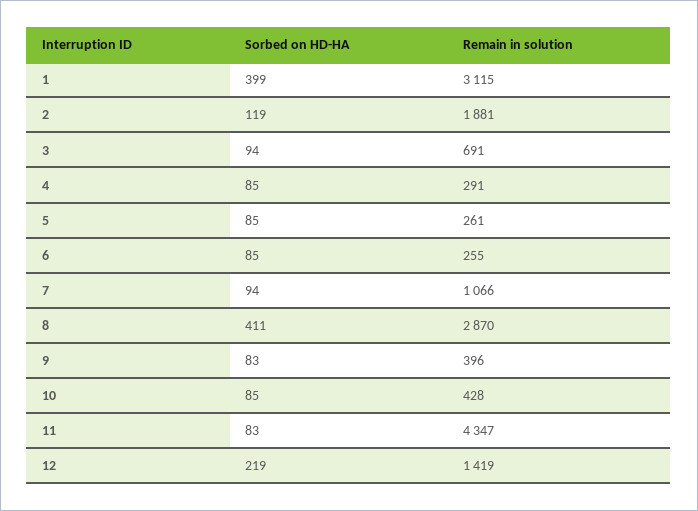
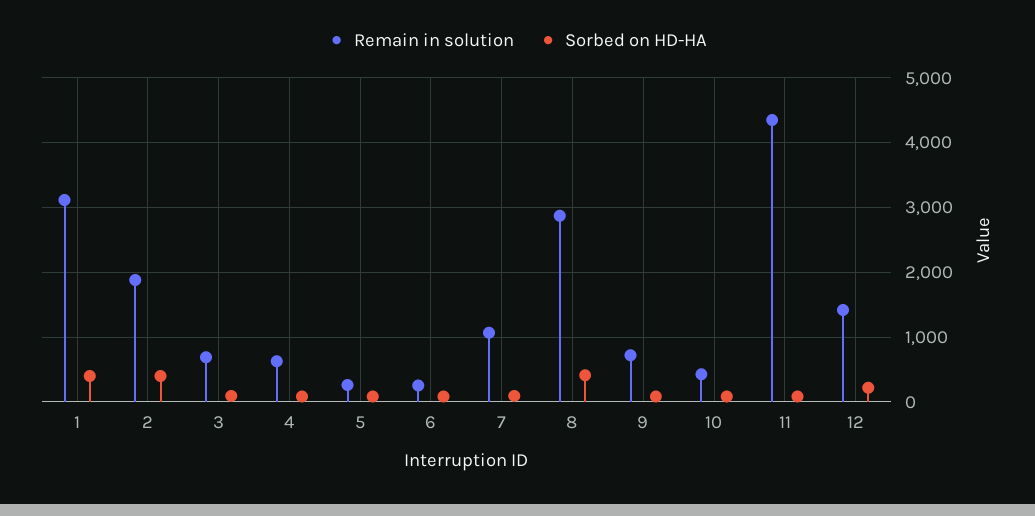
  {
    "Sorbed on HD-HA": {
      "1": 399,
-     "2": 119,
+     "2": 400,
      "3": 94,
      "4": 85,
      "5": 85,
      "6": 85,
      "7": 94,
      "8": 411,
      "9": 83,
      "10": 85,
      "11": 83,
      "12": 219
    },
    "Remain in solution": {
      "1": 3115,
      "2": 1881,
      "3": 691,
-     "4": 291,
+     "4": 600,
      "5": 261,
      "6": 255,
      "7": 1066,
      "8": 2870,
-     "9": 396,
+     "9": 700,
      "10": 428,
      "11": 4347,
      "12": 1419
    }
  }

